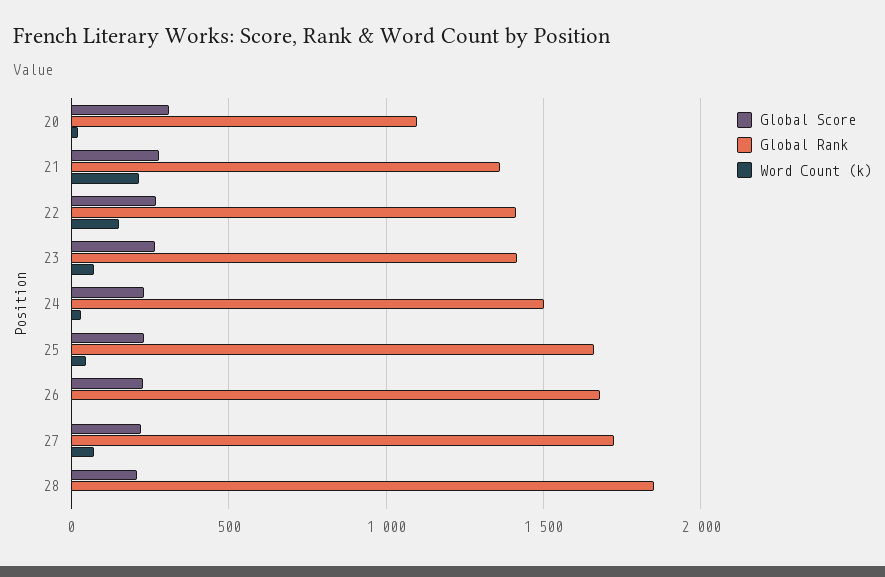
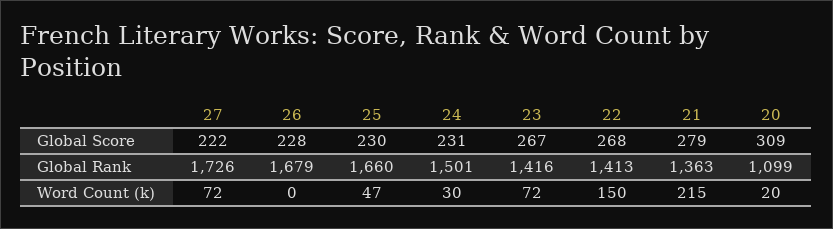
  {
    "Global Score": {
      "20": 309,
      "21": 279,
      "22": 268,
      "23": 267,
      "24": 231,
      "25": 230,
      "26": 228,
-     "27": 222,
+     "27": 222
-     "28": 200
    },
    "Global Rank": {
      "20": 1099,
      "21": 1363,
      "22": 1413,
      "23": 1416,
      "24": 1501,
      "25": 1660,
      "26": 1679,
-     "27": 1726,
+     "27": 1726
-     "28": 1850
    },
    "Word Count (k)": {
      "20": 20,
      "21": 215,
      "22": 150,
      "23": 72,
      "24": 30,
      "25": 47,
      "26": 0,
-     "27": 72,
+     "27": 72
-     "28": 0
    }
  }

